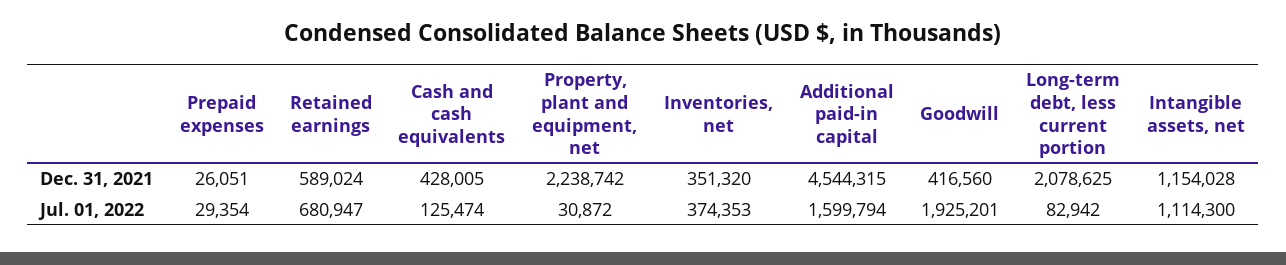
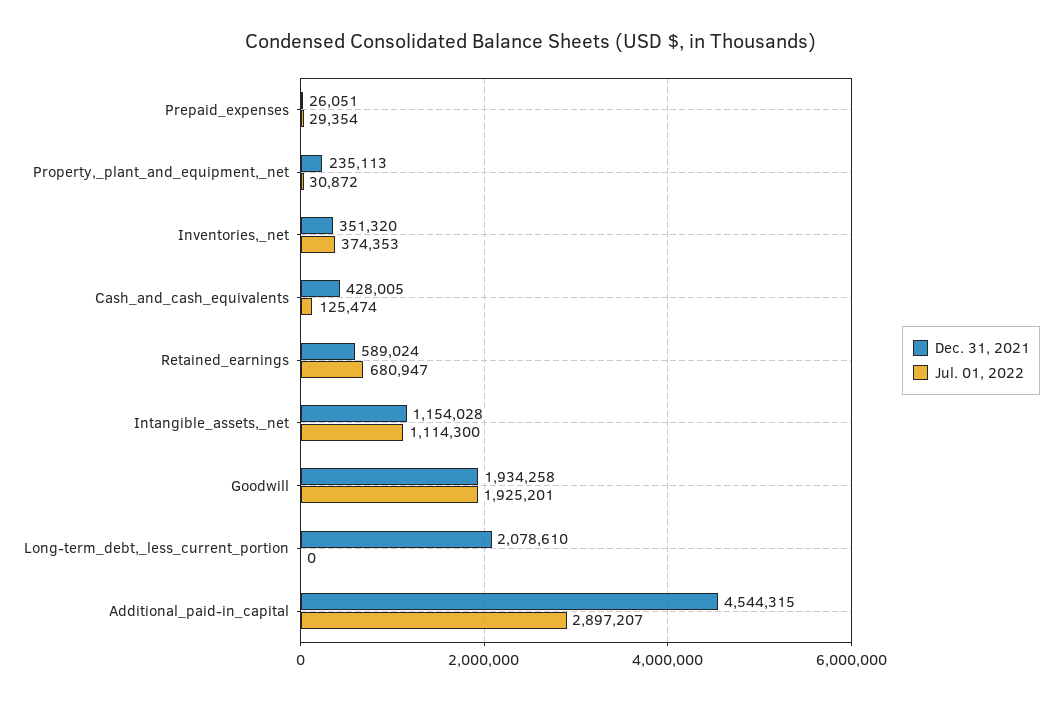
  {
    "Dec. 31, 2021": {
      "Prepaid expenses": 26051,
      "Retained earnings": 589024,
      "Cash and cash equivalents": 428005,
-     "Property, plant and equipment, net": 2238742,
+     "Property, plant and equipment, net": 235113,
      "Inventories, net": 351320,
      "Additional paid-in capital": 4544315,
-     "Goodwill": 416560,
+     "Goodwill": 1934258,
-     "Long-term debt, less current portion": 2078625,
+     "Long-term debt, less current portion": 2078610,
      "Intangible assets, net": 1154028
    },
    "Jul. 01, 2022": {
      "Prepaid expenses": 29354,
      "Retained earnings": 680947,
      "Cash and cash equivalents": 125474,
      "Property, plant and equipment, net": 30872,
      "Inventories, net": 374353,
-     "Additional paid-in capital": 1599794,
+     "Additional paid-in capital": 2897207,
      "Goodwill": 1925201,
-     "Long-term debt, less current portion": 82942,
+     "Long-term debt, less current portion": 0,
      "Intangible assets, net": 1114300
    }
  }

